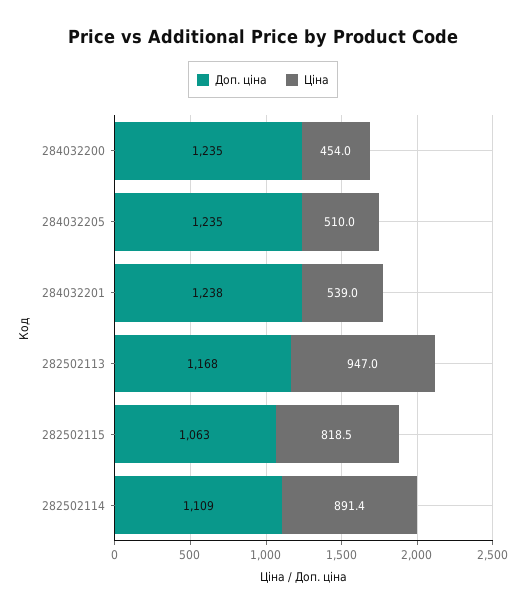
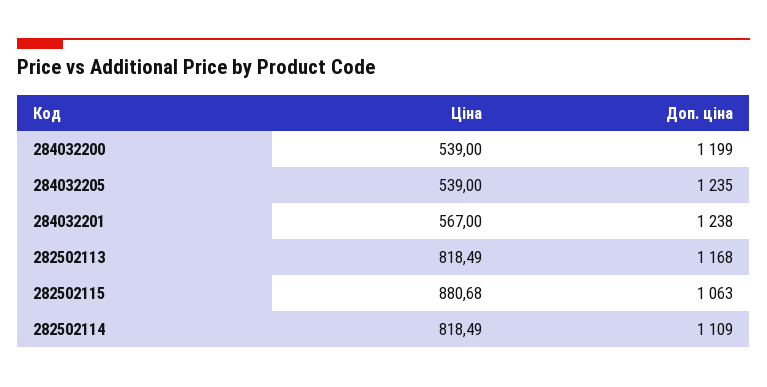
  {
    "Доп. ціна": {
-     "284032200": 1235,
+     "284032200": 1199,
      "284032205": 1235,
      "284032201": 1238,
      "282502113": 1168,
      "282502115": 1063,
      "282502114": 1109
    },
    "Ціна": {
-     "284032200": 454,
+     "284032200": 539,
-     "284032205": 510,
+     "284032205": 539,
-     "284032201": 539,
+     "284032201": 567,
-     "282502113": 947,
+     "282502113": 818.49,
-     "282502115": 818.5,
+     "282502115": 880.68,
-     "282502114": 891.4
+     "282502114": 818.49
    }
  }

